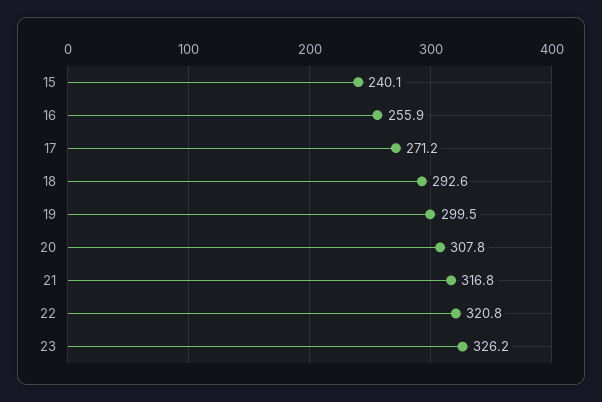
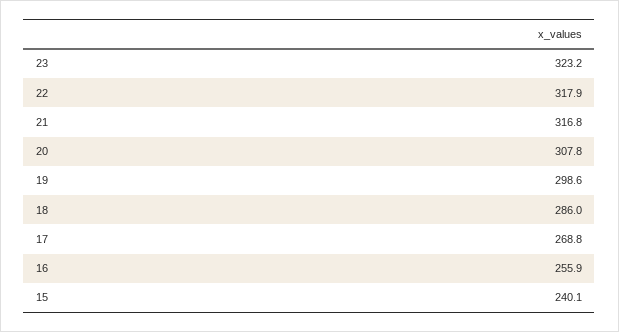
  {
    "15": 240.1,
    "16": 255.9,
-   "17": 271.2,
+   "17": 268.8,
-   "18": 292.6,
+   "18": 286,
-   "19": 299.5,
+   "19": 298.6,
    "20": 307.8,
    "21": 316.8,
-   "22": 320.8,
+   "22": 317.9,
-   "23": 326.2
+   "23": 323.2
  }

